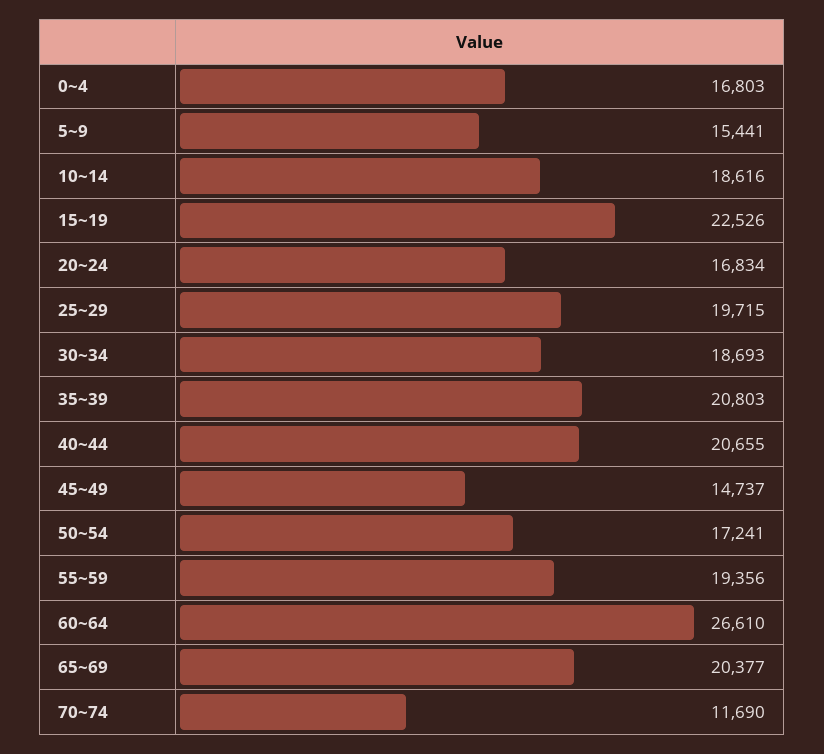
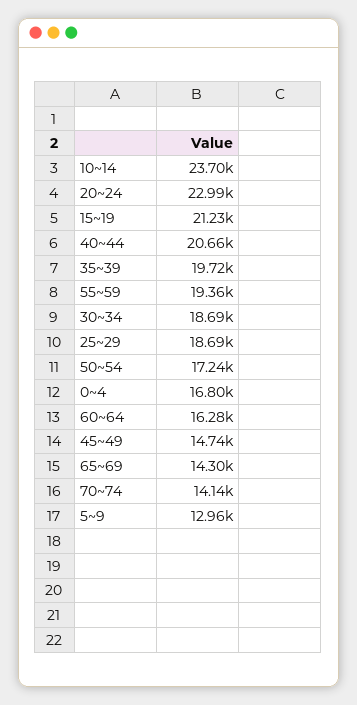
  {
    "0~4": 16803,
-   "5~9": 15441,
+   "5~9": 12960,
-   "10~14": 18616,
+   "10~14": 23700,
-   "15~19": 22526,
+   "15~19": 21230,
-   "20~24": 16834,
+   "20~24": 22990,
-   "25~29": 19715,
+   "25~29": 18690,
    "30~34": 18693,
-   "35~39": 20803,
+   "35~39": 19720,
    "40~44": 20655,
    "45~49": 14737,
    "50~54": 17241,
    "55~59": 19356,
-   "60~64": 26610,
+   "60~64": 16280,
-   "65~69": 20377,
+   "65~69": 14300,
-   "70~74": 11690
+   "70~74": 14140
  }

